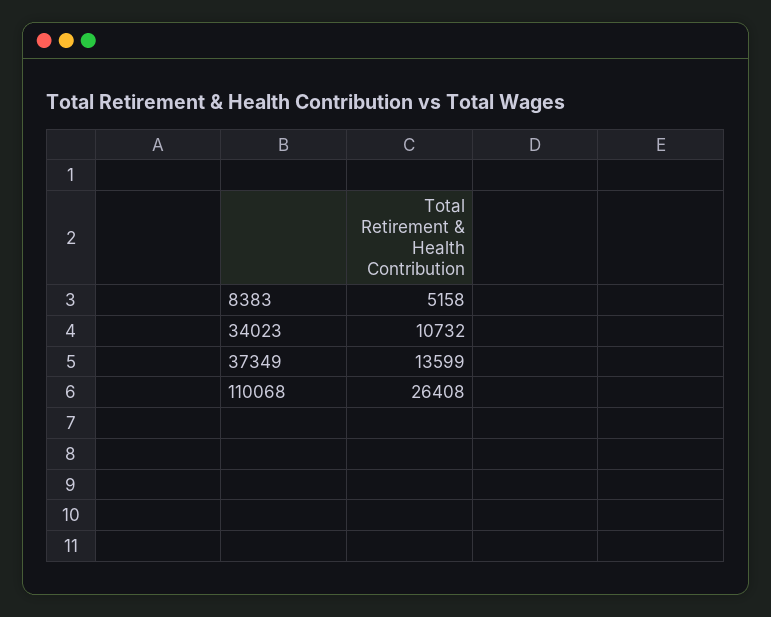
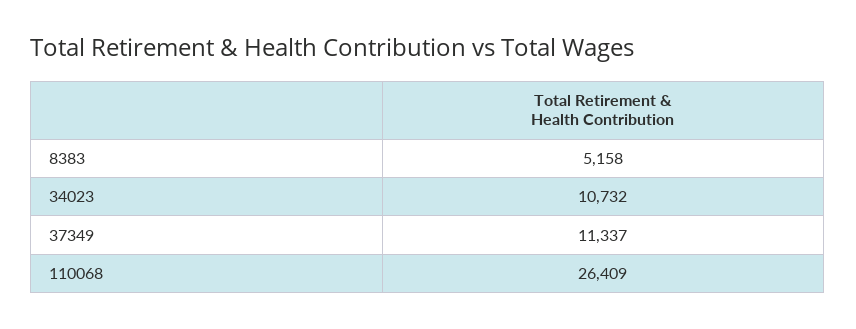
  {
    "8383": 5158,
    "34023": 10732,
-   "37349": 13599,
+   "37349": 11337,
-   "110068": 26408
+   "110068": 26409
  }

